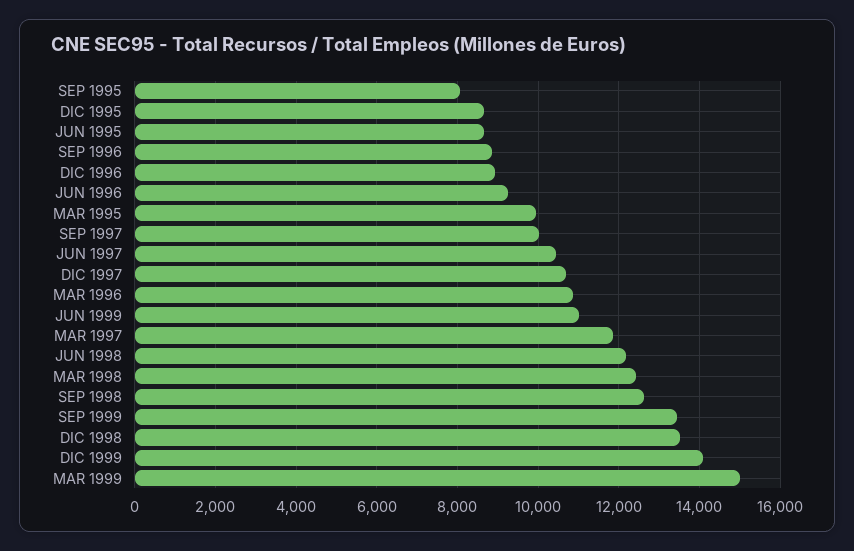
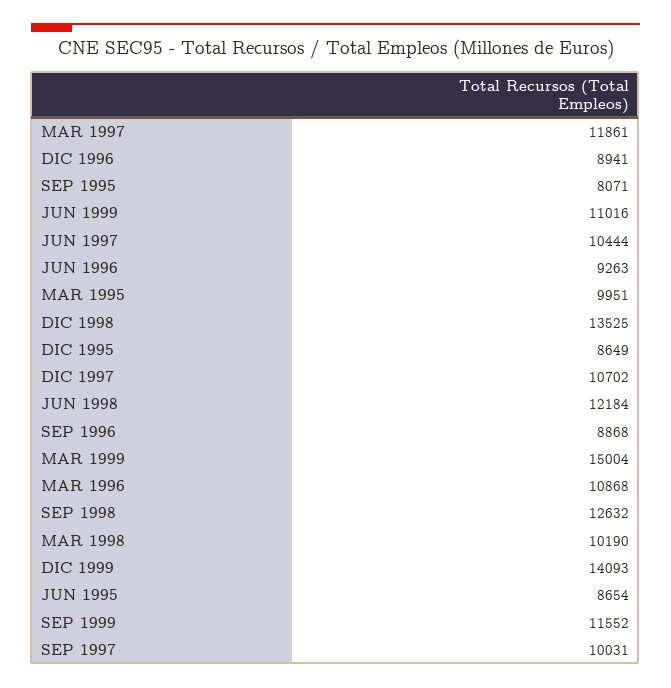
  {
    "SEP 1995": 8071,
    "DIC 1995": 8649,
    "JUN 1995": 8654,
    "SEP 1996": 8868,
    "DIC 1996": 8941,
    "JUN 1996": 9263,
    "MAR 1995": 9951,
    "SEP 1997": 10031,
    "JUN 1997": 10444,
    "DIC 1997": 10702,
    "MAR 1996": 10868,
    "JUN 1999": 11016,
    "MAR 1997": 11861,
    "JUN 1998": 12184,
-   "MAR 1998": 12400,
+   "MAR 1998": 10190,
    "SEP 1998": 12632,
-   "SEP 1999": 13400,
+   "SEP 1999": 11552,
    "DIC 1998": 13525,
    "DIC 1999": 14093,
    "MAR 1999": 15004
  }

